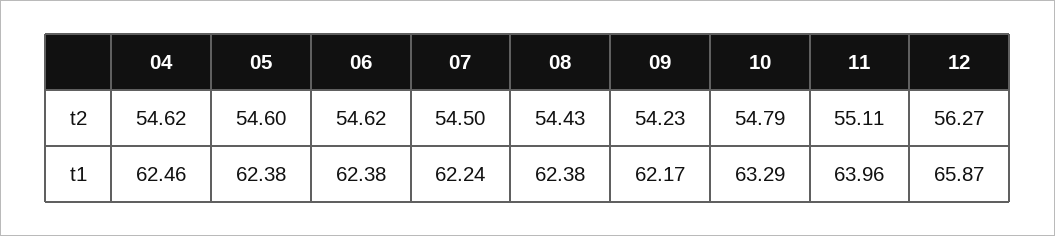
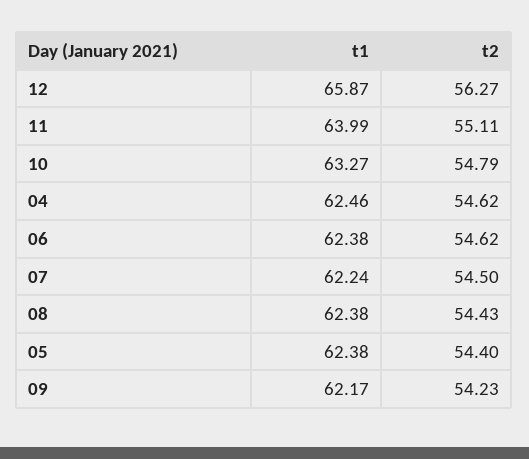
  {
    "04": {
      "t2": 54.62,
      "t1": 62.46
    },
    "05": {
-     "t2": 54.6,
+     "t2": 54.4,
      "t1": 62.38
    },
    "06": {
      "t2": 54.62,
      "t1": 62.38
    },
    "07": {
      "t2": 54.5,
      "t1": 62.24
    },
    "08": {
      "t2": 54.43,
      "t1": 62.38
    },
    "09": {
      "t2": 54.23,
      "t1": 62.17
    },
    "10": {
      "t2": 54.79,
-     "t1": 63.29
+     "t1": 63.27
    },
    "11": {
      "t2": 55.11,
-     "t1": 63.96
+     "t1": 63.99
    },
    "12": {
      "t2": 56.27,
      "t1": 65.87
    }
  }

